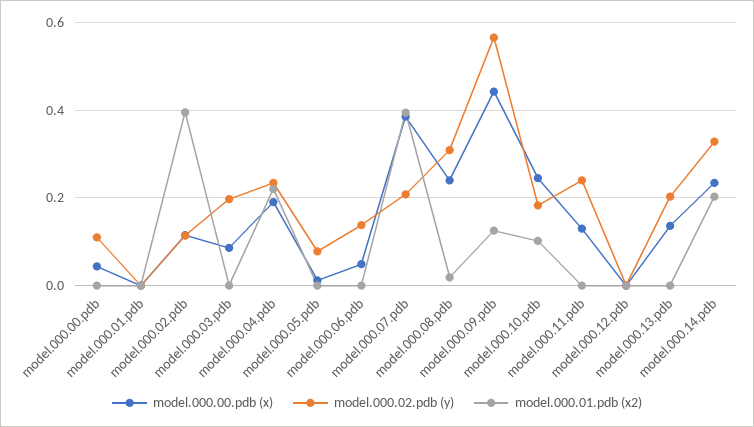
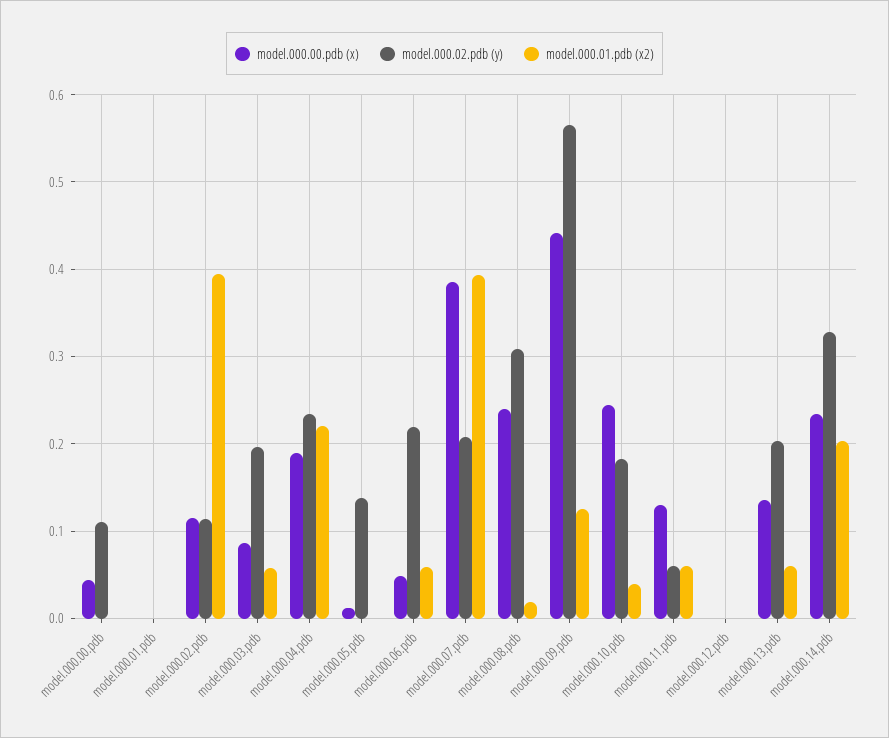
  {
    "model.000.00.pdb (x)": {
      "model.000.00.pdb": 0.04,
      "model.000.01.pdb": 0,
      "model.000.02.pdb": 0.12,
      "model.000.03.pdb": 0.09,
      "model.000.04.pdb": 0.19,
      "model.000.05.pdb": 0.01,
      "model.000.06.pdb": 0.05,
      "model.000.07.pdb": 0.39,
      "model.000.08.pdb": 0.24,
      "model.000.09.pdb": 0.44,
      "model.000.10.pdb": 0.25,
      "model.000.11.pdb": 0.13,
      "model.000.12.pdb": 0,
      "model.000.13.pdb": 0.14,
      "model.000.14.pdb": 0.23
    },
    "model.000.02.pdb (y)": {
      "model.000.00.pdb": 0.11,
      "model.000.01.pdb": 0,
      "model.000.02.pdb": 0.11,
      "model.000.03.pdb": 0.2,
      "model.000.04.pdb": 0.23,
-     "model.000.05.pdb": 0.08,
+     "model.000.05.pdb": 0.14,
-     "model.000.06.pdb": 0.14,
+     "model.000.06.pdb": 0.22,
      "model.000.07.pdb": 0.21,
      "model.000.08.pdb": 0.31,
      "model.000.09.pdb": 0.57,
      "model.000.10.pdb": 0.18,
-     "model.000.11.pdb": 0.24,
+     "model.000.11.pdb": 0.06,
      "model.000.12.pdb": 0,
      "model.000.13.pdb": 0.2,
      "model.000.14.pdb": 0.33
    },
    "model.000.01.pdb (x2)": {
      "model.000.00.pdb": 0,
      "model.000.01.pdb": 0,
      "model.000.02.pdb": 0.4,
-     "model.000.03.pdb": 0,
+     "model.000.03.pdb": 0.06,
      "model.000.04.pdb": 0.22,
      "model.000.05.pdb": 0,
-     "model.000.06.pdb": 0,
+     "model.000.06.pdb": 0.06,
      "model.000.07.pdb": 0.39,
      "model.000.08.pdb": 0.02,
      "model.000.09.pdb": 0.13,
-     "model.000.10.pdb": 0.1,
+     "model.000.10.pdb": 0.04,
-     "model.000.11.pdb": 0,
+     "model.000.11.pdb": 0.06,
      "model.000.12.pdb": 0,
-     "model.000.13.pdb": 0,
+     "model.000.13.pdb": 0.06,
      "model.000.14.pdb": 0.2
    }
  }

